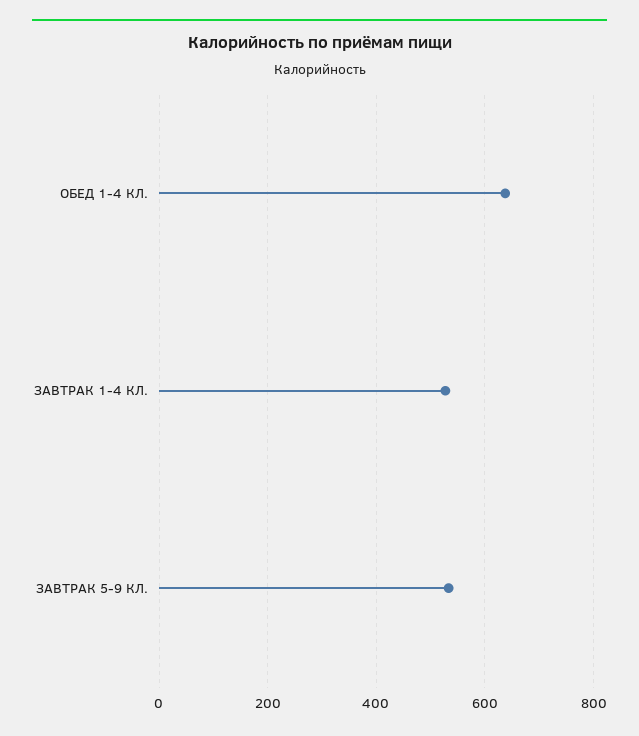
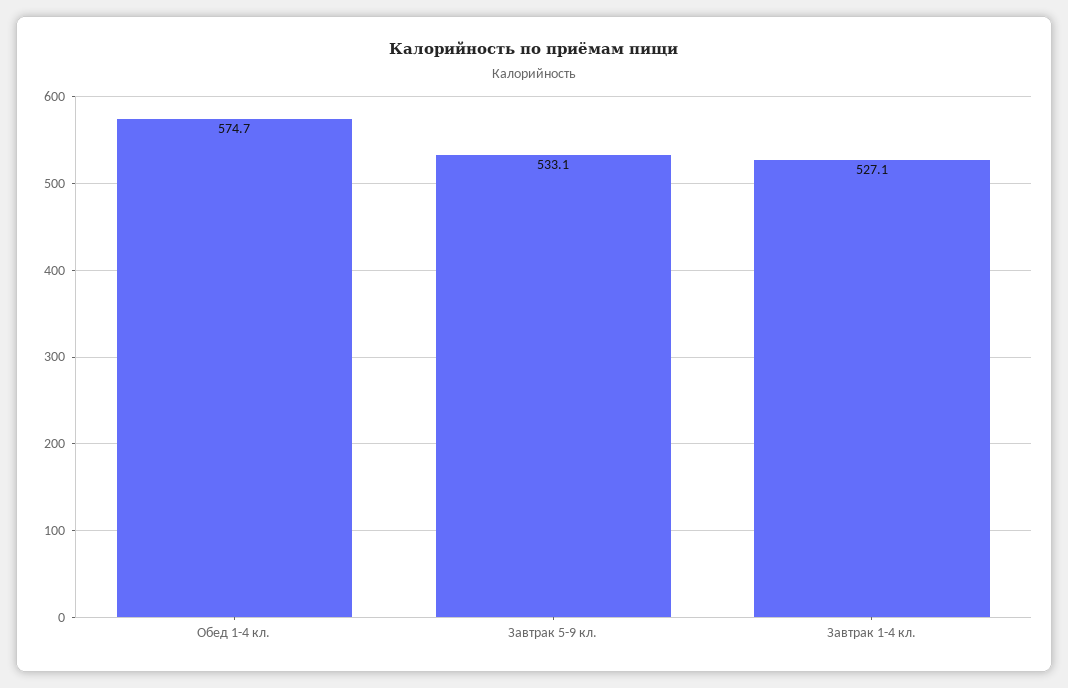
  {
-   "ОБЕД 1-4 КЛ.": 640,
+   "ОБЕД 1-4 КЛ.": 574.7,
    "ЗАВТРАК 1-4 КЛ.": 527.1,
    "ЗАВТРАК 5-9 КЛ.": 533.1
  }

